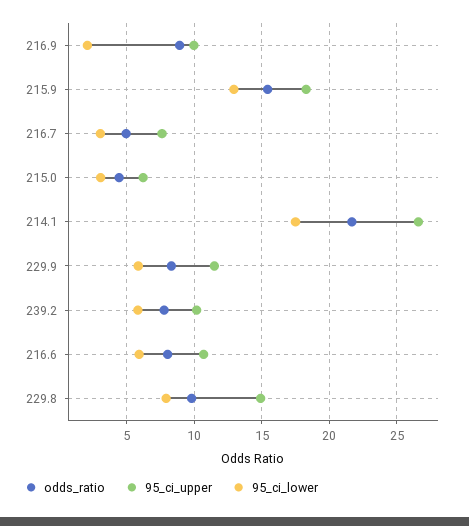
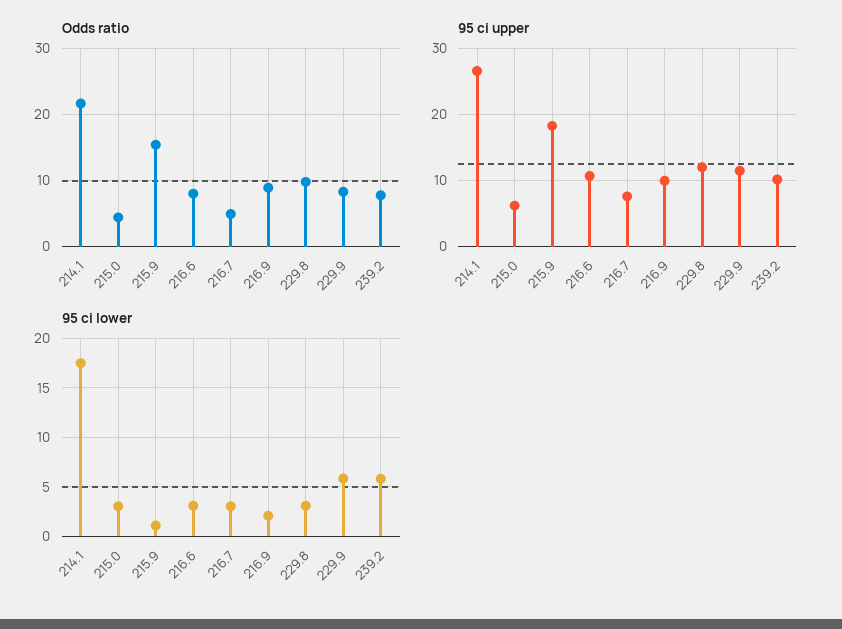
  {
    "odds_ratio": {
      "216.9": 9,
      "215.9": 15.5,
      "216.7": 5,
      "215.0": 4.5,
      "214.1": 21.5,
      "229.9": 8.5,
      "239.2": 8,
      "216.6": 8,
      "229.8": 10
    },
    "95_ci_upper": {
      "216.9": 10,
      "215.9": 18.5,
      "216.7": 7.5,
      "215.0": 6,
      "214.1": 26.5,
      "229.9": 11.5,
      "239.2": 10,
      "216.6": 10.5,
-     "229.8": 15
+     "229.8": 12
    },
    "95_ci_lower": {
      "216.9": 2,
-     "215.9": 13,
+     "215.9": 1,
      "216.7": 3,
      "215.0": 3,
      "214.1": 17.5,
      "229.9": 6,
      "239.2": 6,
-     "216.6": 6,
+     "216.6": 3,
-     "229.8": 8
+     "229.8": 3
    }
  }

